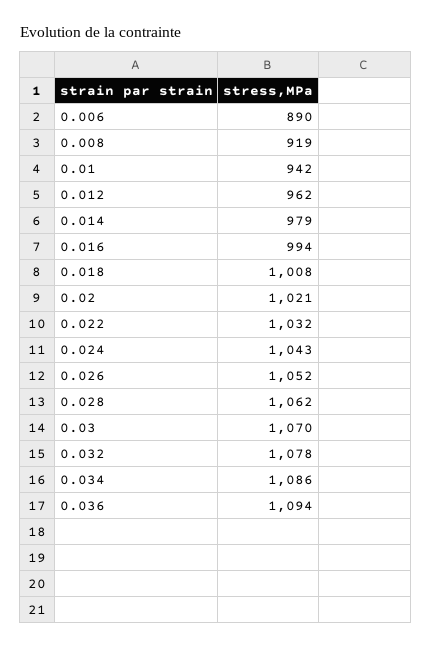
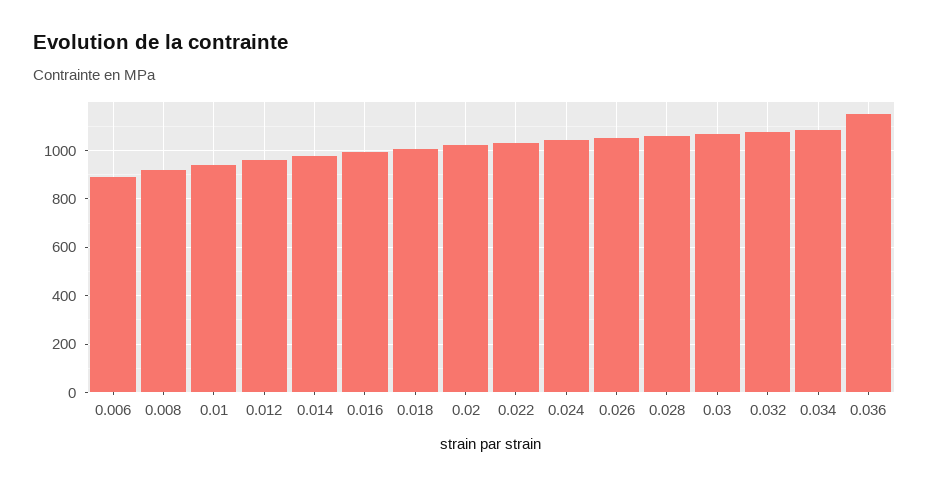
  {
    "0.006": 890,
    "0.008": 919,
    "0.01": 942,
    "0.012": 962,
    "0.014": 979,
    "0.016": 994,
    "0.018": 1008,
    "0.02": 1021,
    "0.022": 1032,
    "0.024": 1043,
    "0.026": 1052,
    "0.028": 1062,
    "0.03": 1070,
    "0.032": 1078,
    "0.034": 1086,
-   "0.036": 1094
+   "0.036": 1150
  }

